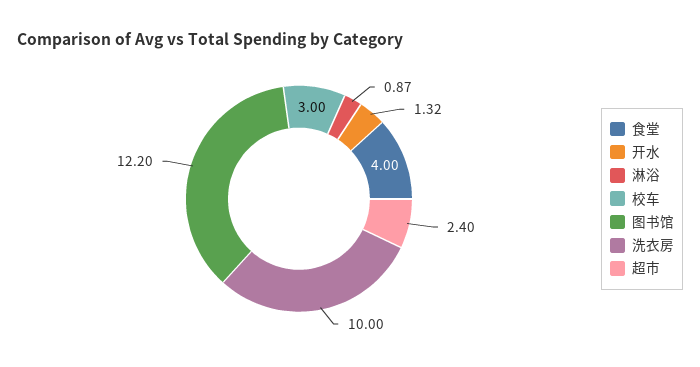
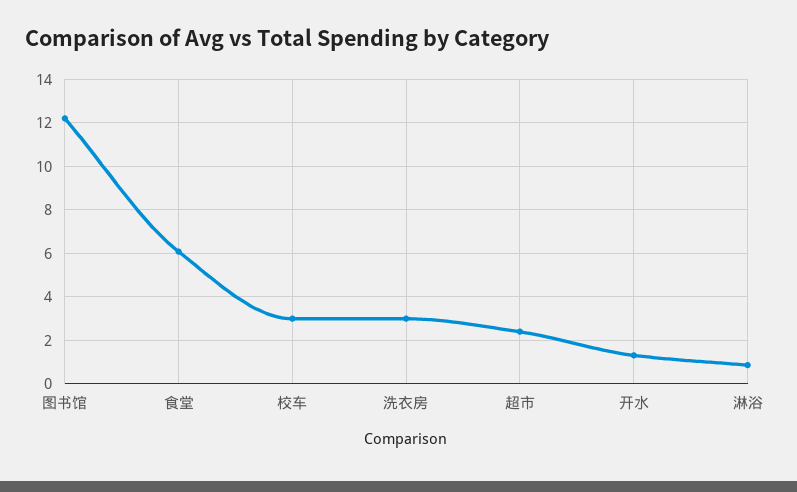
  {
-   "食堂": 4,
+   "食堂": 6,
    "开水": 1.32,
    "淋浴": 0.87,
    "校车": 3,
    "图书馆": 12.2,
-   "洗衣房": 10,
+   "洗衣房": 3,
    "超市": 2.4
  }

